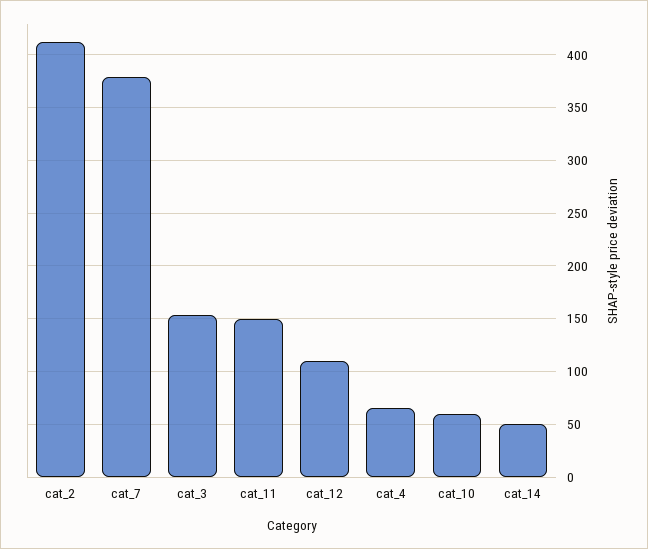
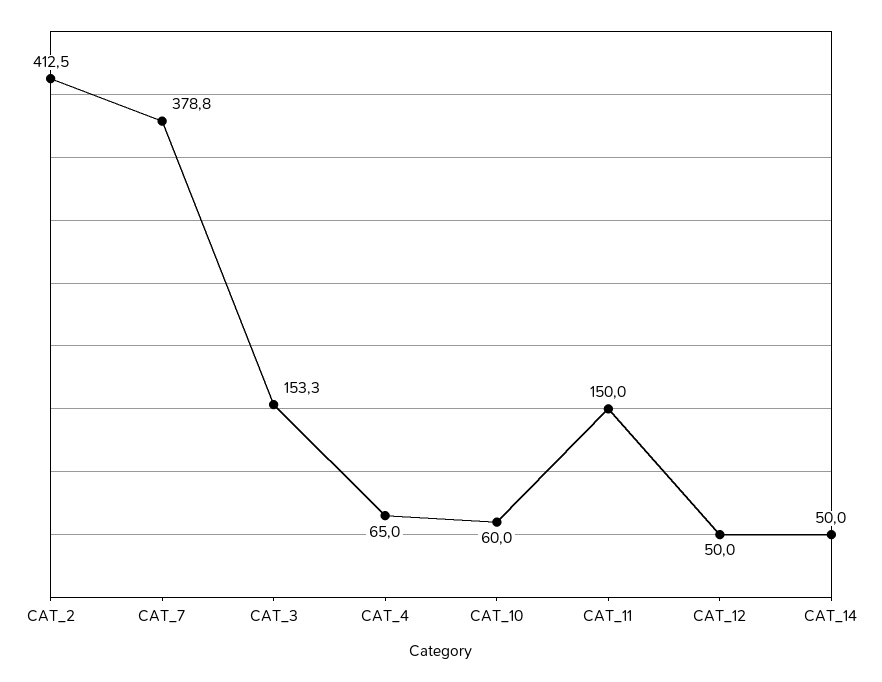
  {
    "cat_2": 412.5,
    "cat_7": 378.8,
    "cat_3": 153.3,
    "cat_11": 150,
-   "cat_12": 110,
+   "cat_12": 50,
    "cat_4": 65,
    "cat_10": 60,
    "cat_14": 50
  }

